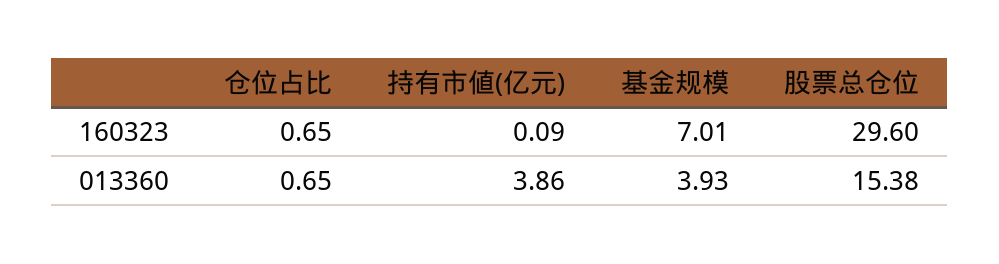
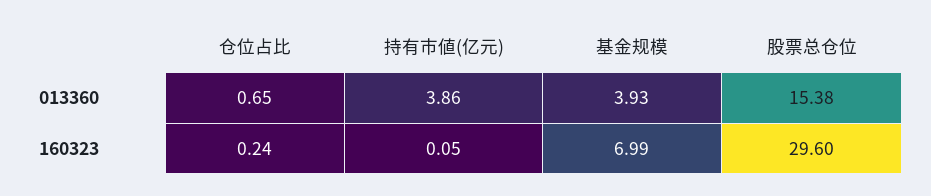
  {
    "仓位占比": {
-     "160323": 0.65,
+     "160323": 0.24,
      "013360": 0.65
    },
    "持有市値(亿元)": {
-     "160323": 0.09,
+     "160323": 0.05,
      "013360": 3.86
    },
    "基金规模": {
-     "160323": 7.01,
+     "160323": 6.99,
      "013360": 3.93
    },
    "股票总仓位": {
      "160323": 29.6,
      "013360": 15.38
    }
  }

